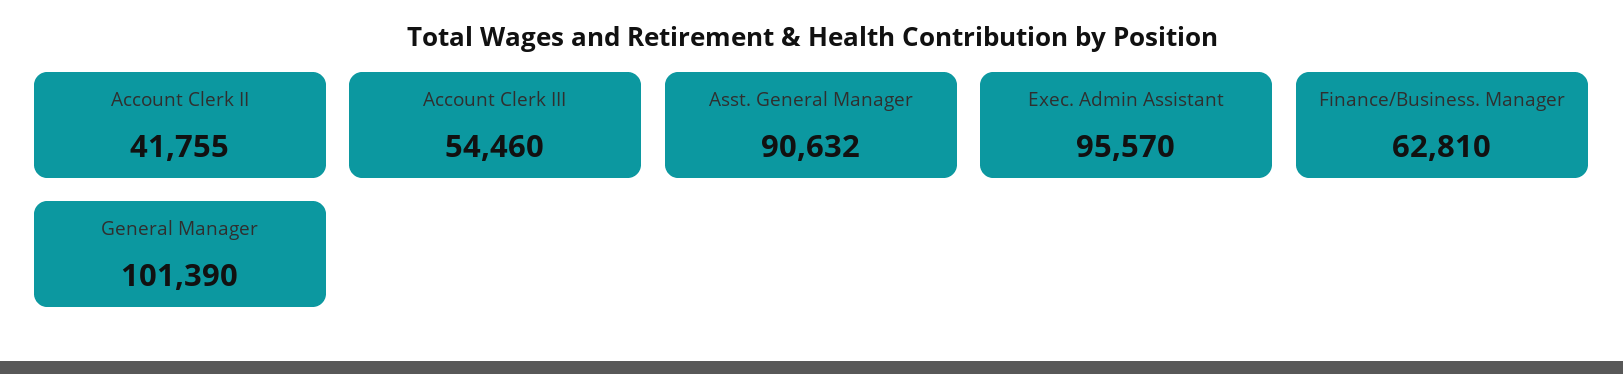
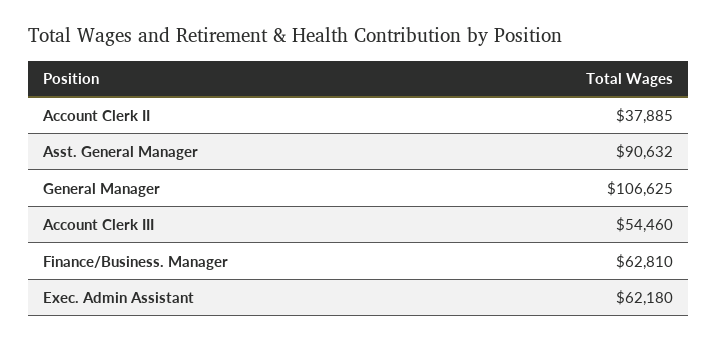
  {
-   "Account Clerk II": 41755,
+   "Account Clerk II": 37885,
    "Account Clerk III": 54460,
    "Asst. General Manager": 90632,
-   "Exec. Admin Assistant": 95570,
+   "Exec. Admin Assistant": 62180,
    "Finance/Business. Manager": 62810,
-   "General Manager": 101390
+   "General Manager": 106625
  }

